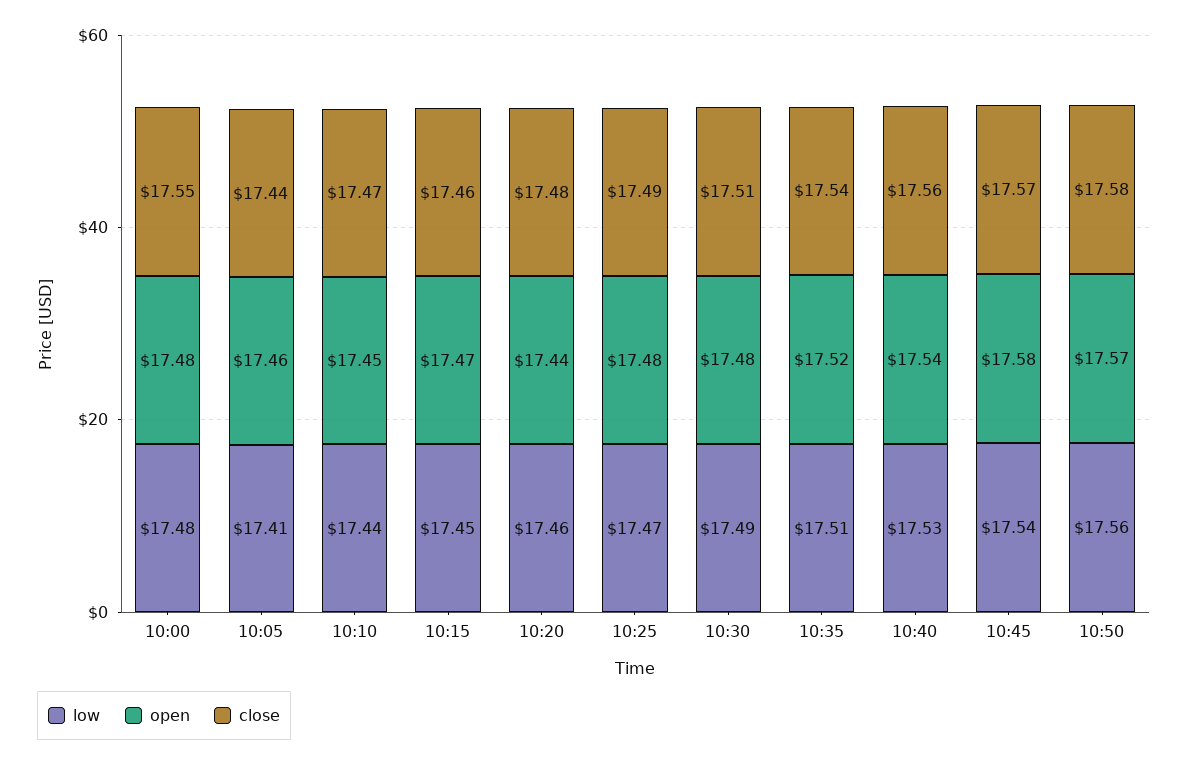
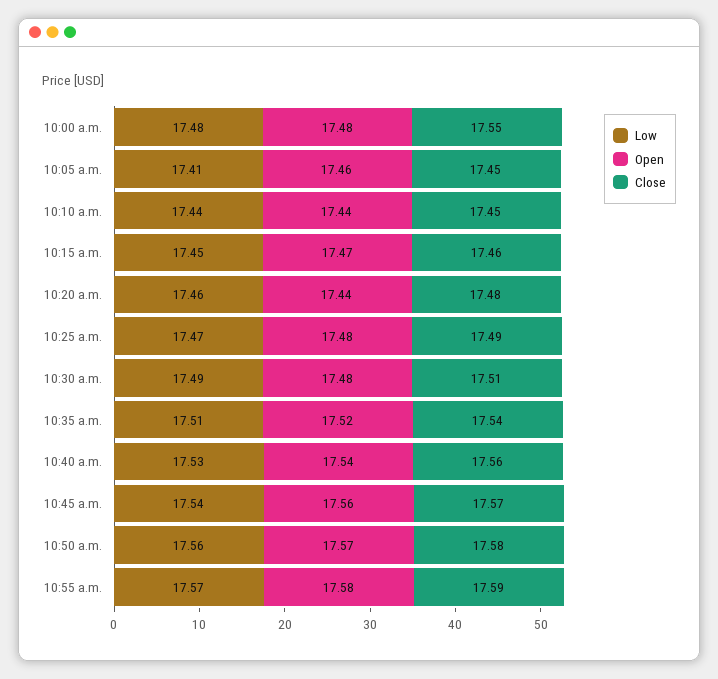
  {
    "low": {
      "10:00": 17.48,
      "10:05": 17.41,
      "10:10": 17.44,
      "10:15": 17.45,
      "10:20": 17.46,
      "10:25": 17.47,
      "10:30": 17.49,
      "10:35": 17.51,
      "10:40": 17.53,
      "10:45": 17.54,
-     "10:50": 17.56
+     "10:50": 17.56,
+     "10:55 a.m.": 17.57
    },
    "open": {
      "10:00": 17.48,
      "10:05": 17.46,
-     "10:10": 17.45,
+     "10:10": 17.44,
      "10:15": 17.47,
      "10:20": 17.44,
      "10:25": 17.48,
      "10:30": 17.48,
      "10:35": 17.52,
      "10:40": 17.54,
-     "10:45": 17.58,
+     "10:45": 17.56,
-     "10:50": 17.57
+     "10:50": 17.57,
+     "10:55 a.m.": 17.58
    },
    "close": {
      "10:00": 17.55,
-     "10:05": 17.44,
+     "10:05": 17.45,
-     "10:10": 17.47,
+     "10:10": 17.45,
      "10:15": 17.46,
      "10:20": 17.48,
      "10:25": 17.49,
      "10:30": 17.51,
      "10:35": 17.54,
      "10:40": 17.56,
      "10:45": 17.57,
-     "10:50": 17.58
+     "10:50": 17.58,
+     "10:55 a.m.": 17.59
    }
  }

